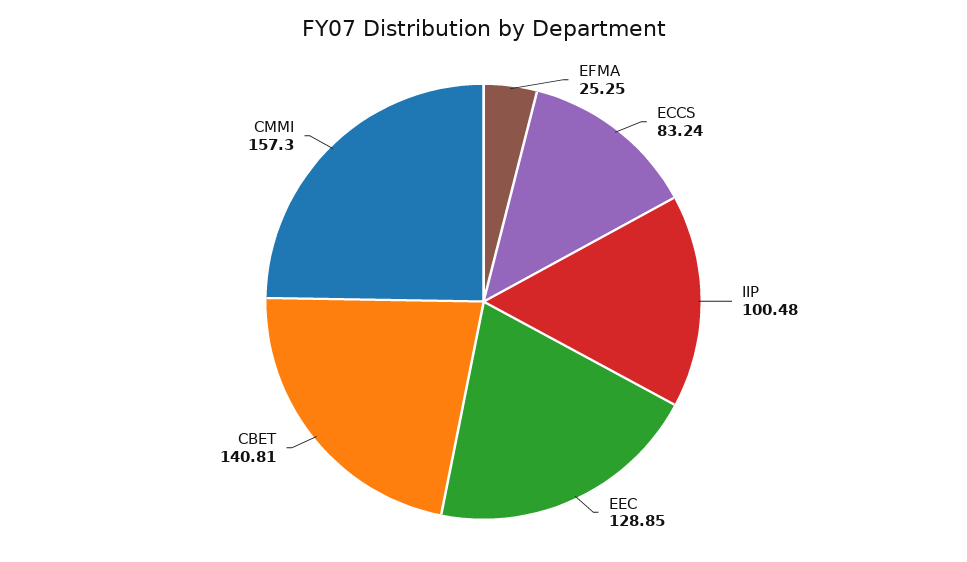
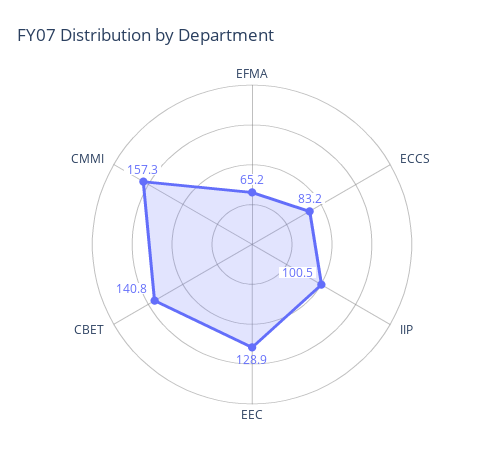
  {
-   "EFMA": 25.25,
+   "EFMA": 65.2,
    "ECCS": 83.24,
    "IIP": 100.48,
    "EEC": 128.85,
    "CBET": 140.81,
    "CMMI": 157.3
  }

